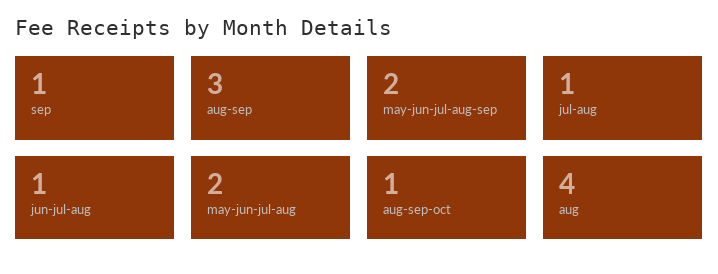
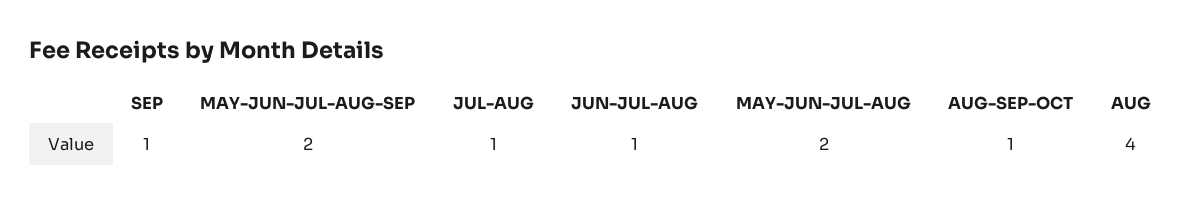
  {
    "sep": 1,
-   "aug-sep": 3,
    "may-jun-jul-aug-sep": 2,
    "jul-aug": 1,
    "jun-jul-aug": 1,
    "may-jun-jul-aug": 2,
    "aug-sep-oct": 1,
    "aug": 4
  }

